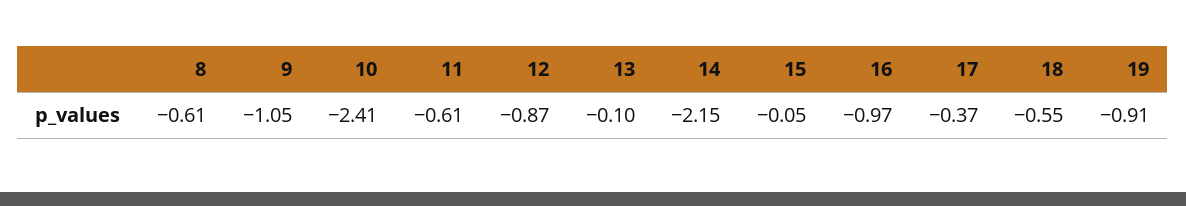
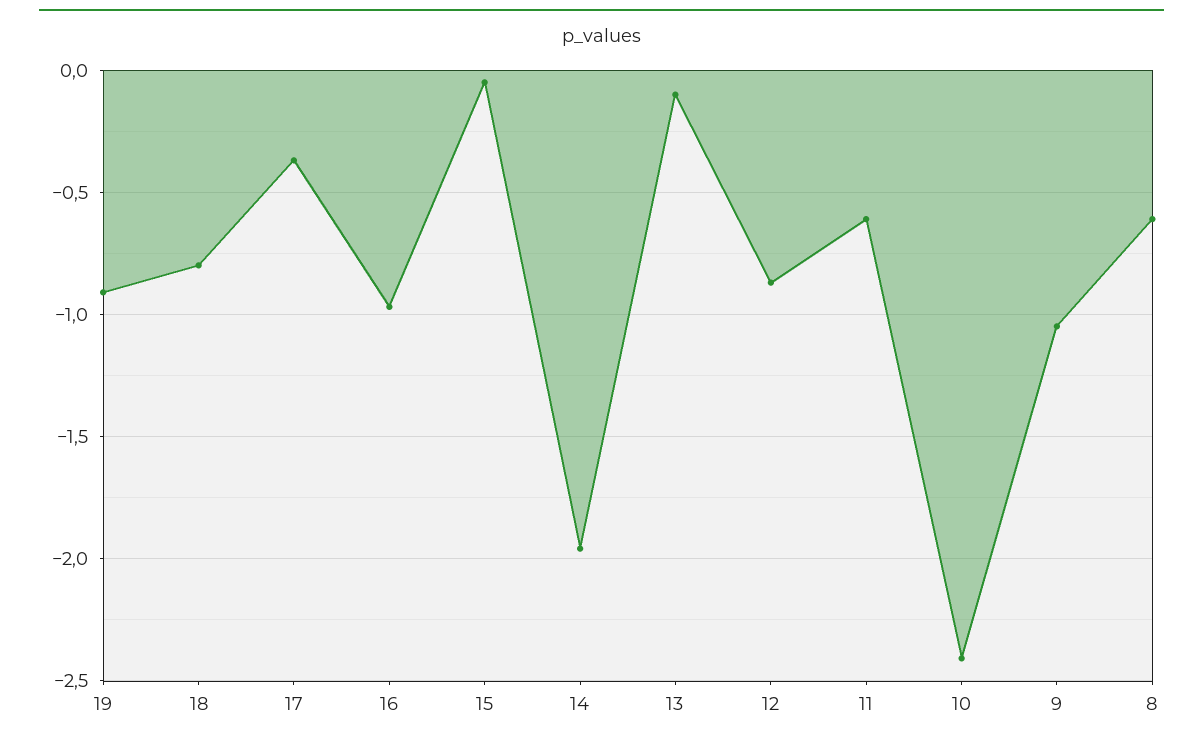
  {
    "8": -0.61,
    "9": -1.05,
    "10": -2.41,
    "11": -0.61,
    "12": -0.87,
    "13": -0.1,
-   "14": -2.15,
+   "14": -1.95,
    "15": -0.05,
    "16": -0.97,
    "17": -0.37,
-   "18": -0.55,
+   "18": -0.8,
    "19": -0.91
  }

